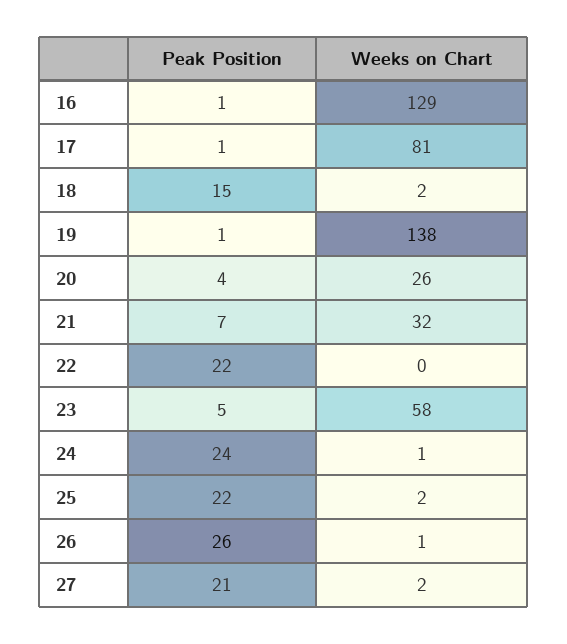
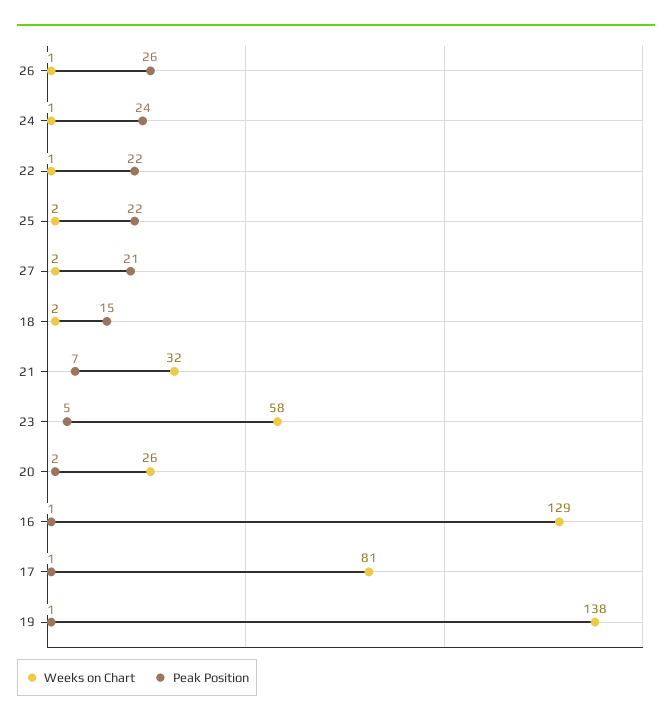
  {
    "Peak Position": {
      "16": 1,
      "17": 1,
      "18": 15,
      "19": 1,
-     "20": 4,
+     "20": 2,
      "21": 7,
      "22": 22,
      "23": 5,
      "24": 24,
      "25": 22,
      "26": 26,
      "27": 21
    },
    "Weeks on Chart": {
      "16": 129,
      "17": 81,
      "18": 2,
      "19": 138,
      "20": 26,
      "21": 32,
-     "22": 0,
+     "22": 1,
      "23": 58,
      "24": 1,
      "25": 2,
      "26": 1,
      "27": 2
    }
  }

